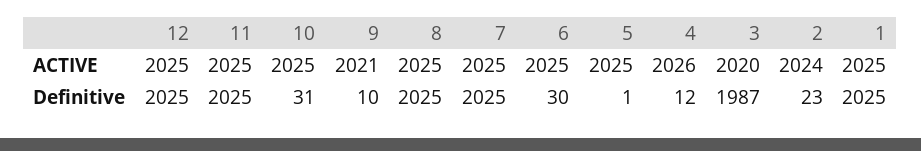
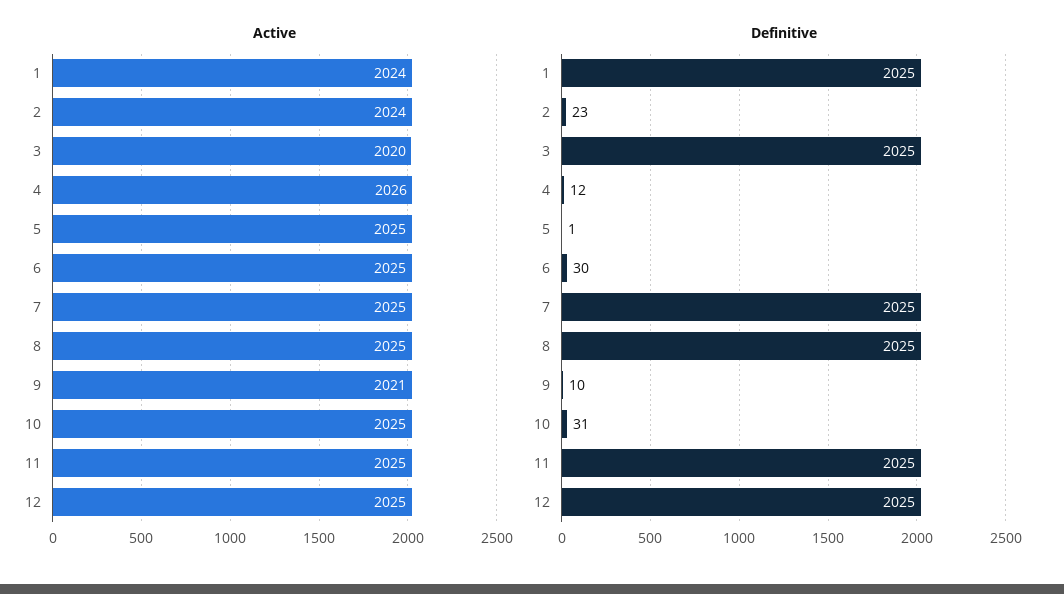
  {
    "ACTIVE": {
      "12": 2025,
      "11": 2025,
      "10": 2025,
      "9": 2021,
      "8": 2025,
      "7": 2025,
      "6": 2025,
      "5": 2025,
      "4": 2026,
      "3": 2020,
      "2": 2024,
-     "1": 2025
+     "1": 2024
    },
    "Definitive": {
      "12": 2025,
      "11": 2025,
      "10": 31,
      "9": 10,
      "8": 2025,
      "7": 2025,
      "6": 30,
      "5": 1,
      "4": 12,
-     "3": 1987,
+     "3": 2025,
      "2": 23,
      "1": 2025
    }
  }

